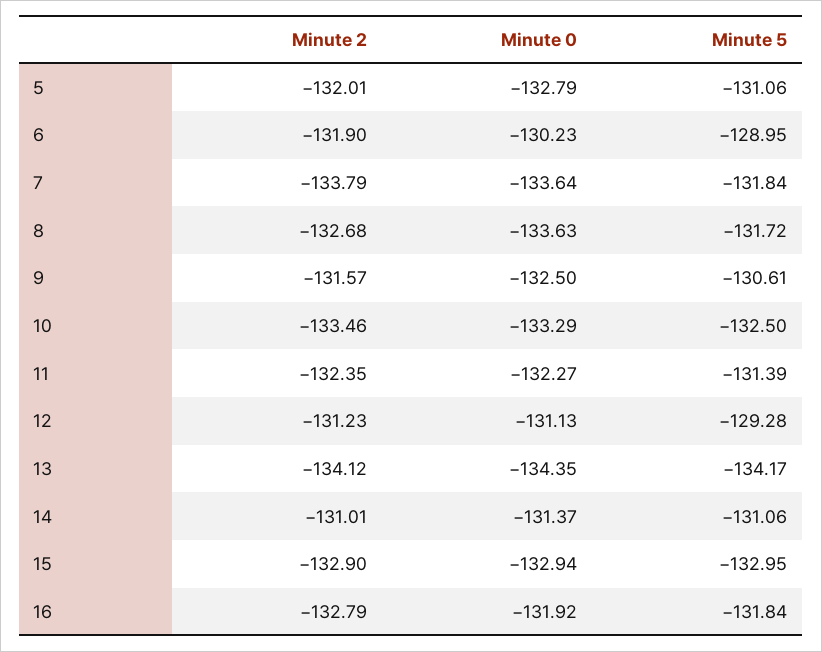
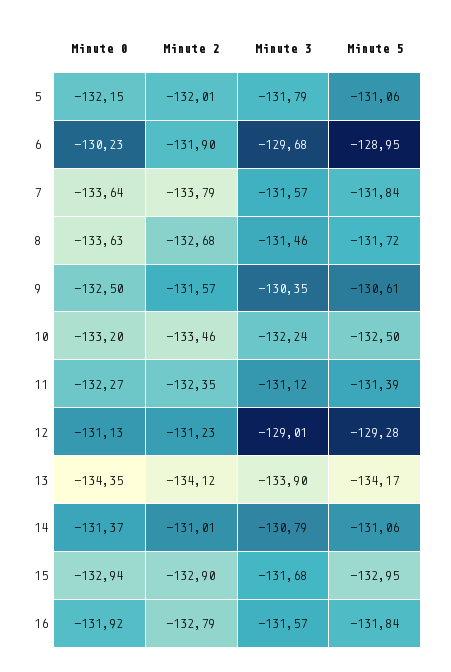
  {
    "Minute 2": {
      "5": -132.01,
      "6": -131.9,
      "7": -133.79,
      "8": -132.68,
      "9": -131.57,
      "10": -133.46,
      "11": -132.35,
      "12": -131.23,
      "13": -134.12,
      "14": -131.01,
      "15": -132.9,
      "16": -132.79
    },
    "Minute 0": {
-     "5": -132.79,
+     "5": -132.15,
      "6": -130.23,
      "7": -133.64,
      "8": -133.63,
      "9": -132.5,
-     "10": -133.29,
+     "10": -133.2,
      "11": -132.27,
      "12": -131.13,
      "13": -134.35,
      "14": -131.37,
      "15": -132.94,
      "16": -131.92
    },
    "Minute 5": {
      "5": -131.06,
      "6": -128.95,
      "7": -131.84,
      "8": -131.72,
      "9": -130.61,
      "10": -132.5,
      "11": -131.39,
      "12": -129.28,
      "13": -134.17,
      "14": -131.06,
      "15": -132.95,
      "16": -131.84
-   }
+   },
+   "Minute 3": {
+     "5": -131.79,
+     "6": -129.68,
+     "7": -131.57,
+     "8": -131.46,
+     "9": -130.35,
+     "10": -132.24,
+     "11": -131.12,
+     "12": -129.01,
+     "13": -133.9,
+     "14": -130.79,
+     "15": -131.68,
+     "16": -131.57
+   }
  }

